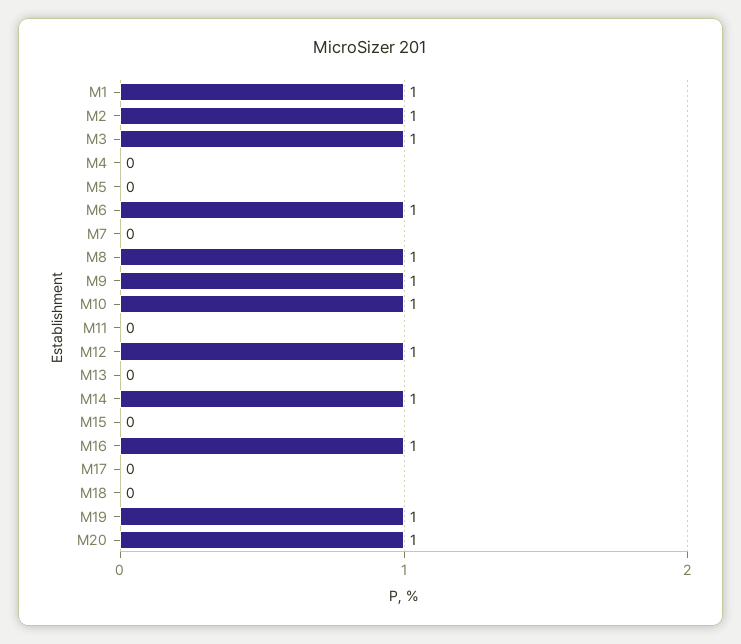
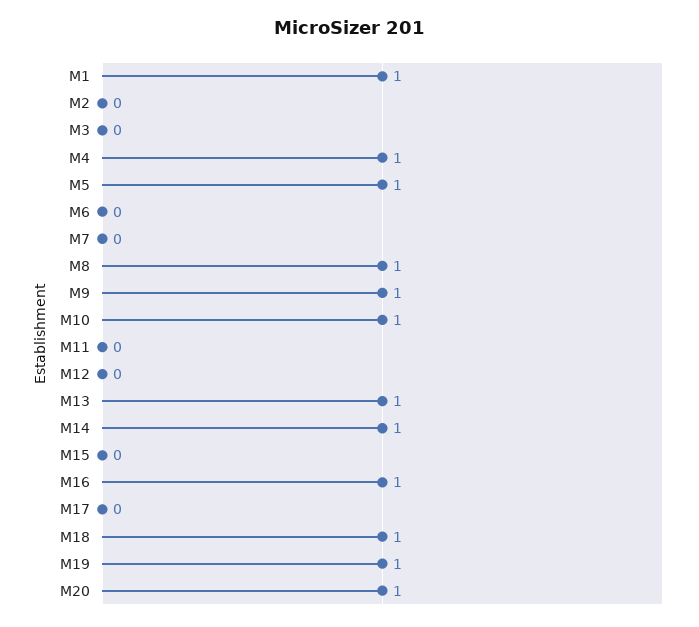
  {
    "M1": 1,
-   "M2": 1,
+   "M2": 0,
-   "M3": 1,
+   "M3": 0,
-   "M4": 0,
+   "M4": 1,
-   "M5": 0,
+   "M5": 1,
-   "M6": 1,
+   "M6": 0,
    "M7": 0,
    "M8": 1,
    "M9": 1,
    "M10": 1,
    "M11": 0,
-   "M12": 1,
+   "M12": 0,
-   "M13": 0,
+   "M13": 1,
    "M14": 1,
    "M15": 0,
    "M16": 1,
    "M17": 0,
-   "M18": 0,
+   "M18": 1,
    "M19": 1,
    "M20": 1
  }

